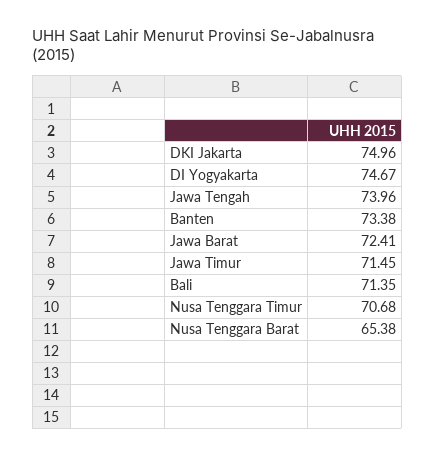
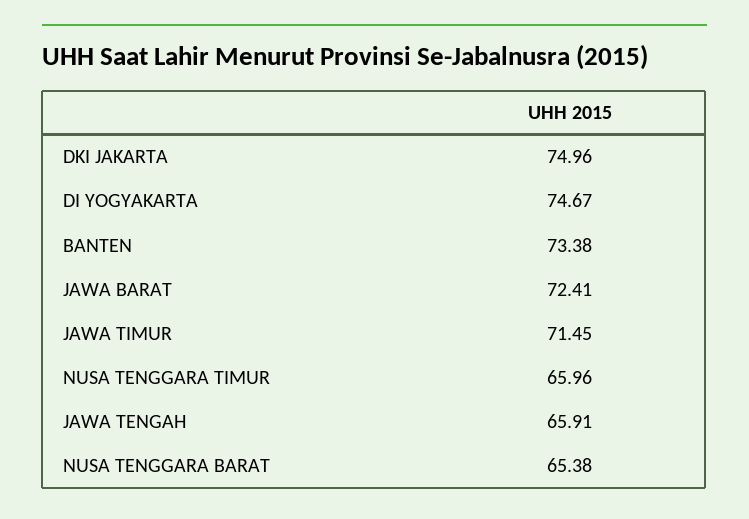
  {
    "DKI Jakarta": 74.96,
    "DI Yogyakarta": 74.67,
-   "Jawa Tengah": 73.96,
+   "Jawa Tengah": 65.91,
    "Banten": 73.38,
    "Jawa Barat": 72.41,
    "Jawa Timur": 71.45,
-   "Bali": 71.35,
-   "Nusa Tenggara Timur": 70.68,
+   "Nusa Tenggara Timur": 65.96,
    "Nusa Tenggara Barat": 65.38
  }

